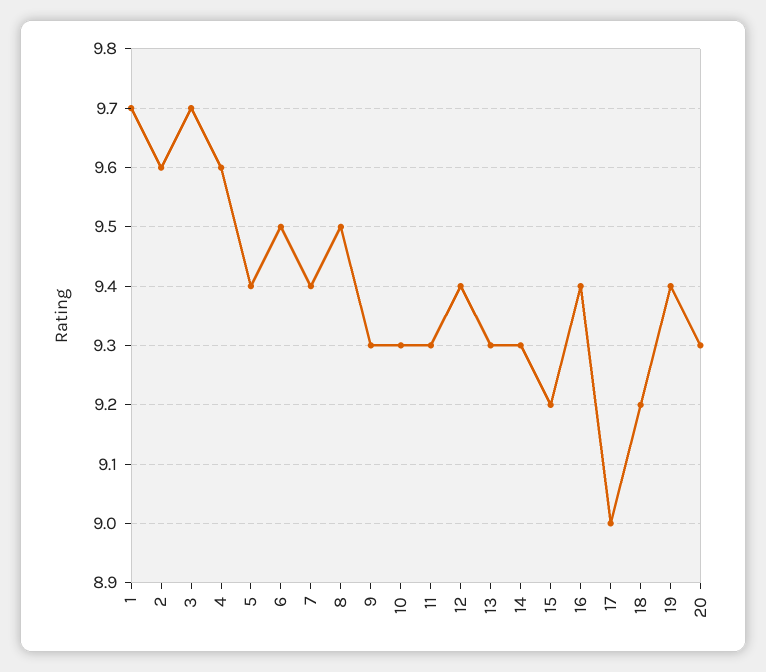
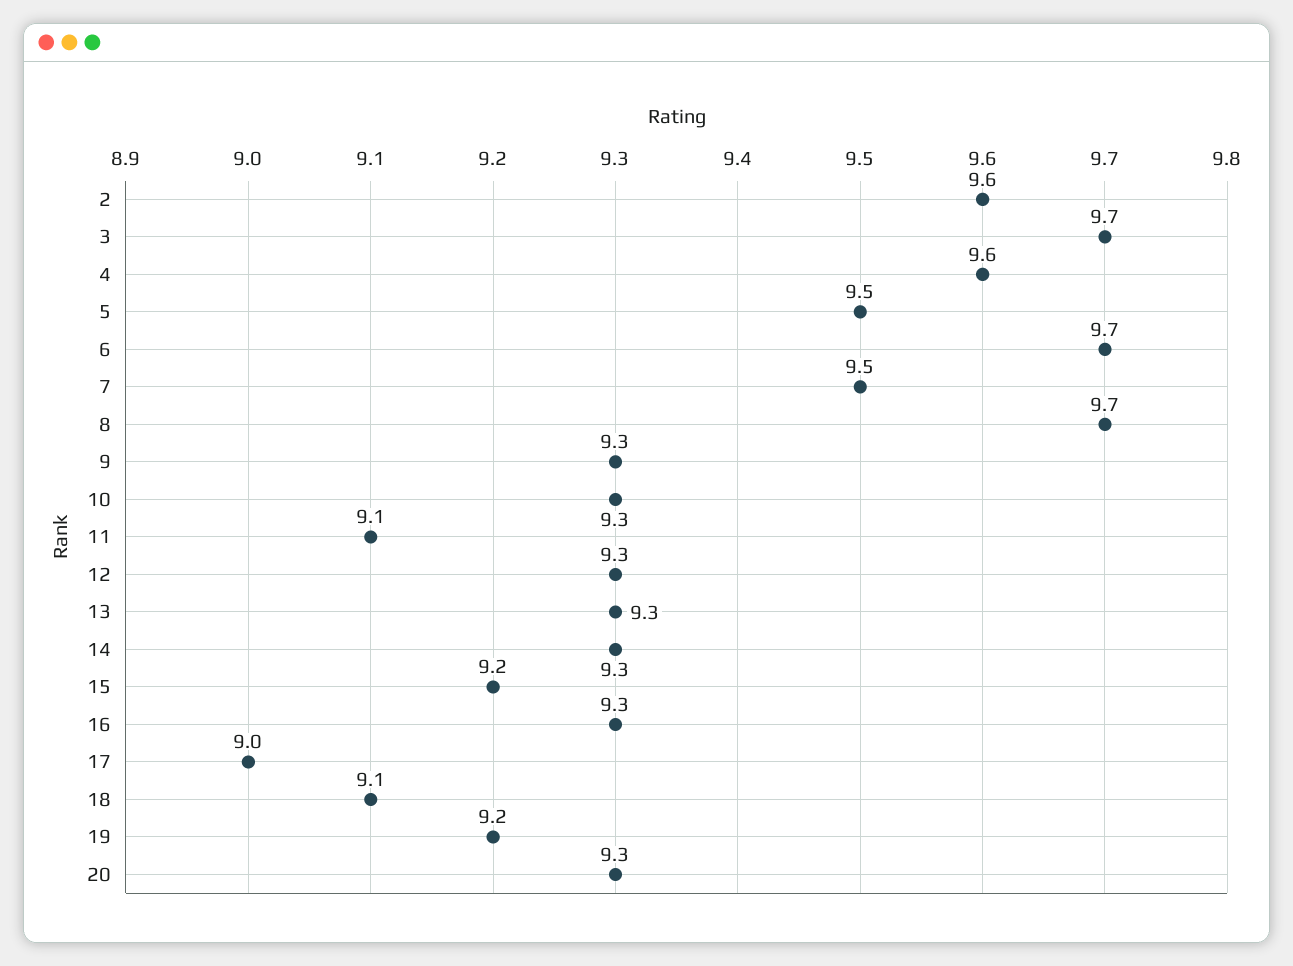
  {
-   "1": 9.7,
    "2": 9.6,
    "3": 9.7,
    "4": 9.6,
-   "5": 9.4,
+   "5": 9.5,
-   "6": 9.5,
+   "6": 9.7,
-   "7": 9.4,
+   "7": 9.5,
-   "8": 9.5,
+   "8": 9.7,
    "9": 9.3,
    "10": 9.3,
-   "11": 9.3,
+   "11": 9.1,
-   "12": 9.4,
+   "12": 9.3,
    "13": 9.3,
    "14": 9.3,
    "15": 9.2,
-   "16": 9.4,
+   "16": 9.3,
    "17": 9,
-   "18": 9.2,
+   "18": 9.1,
-   "19": 9.4,
+   "19": 9.2,
    "20": 9.3
  }

